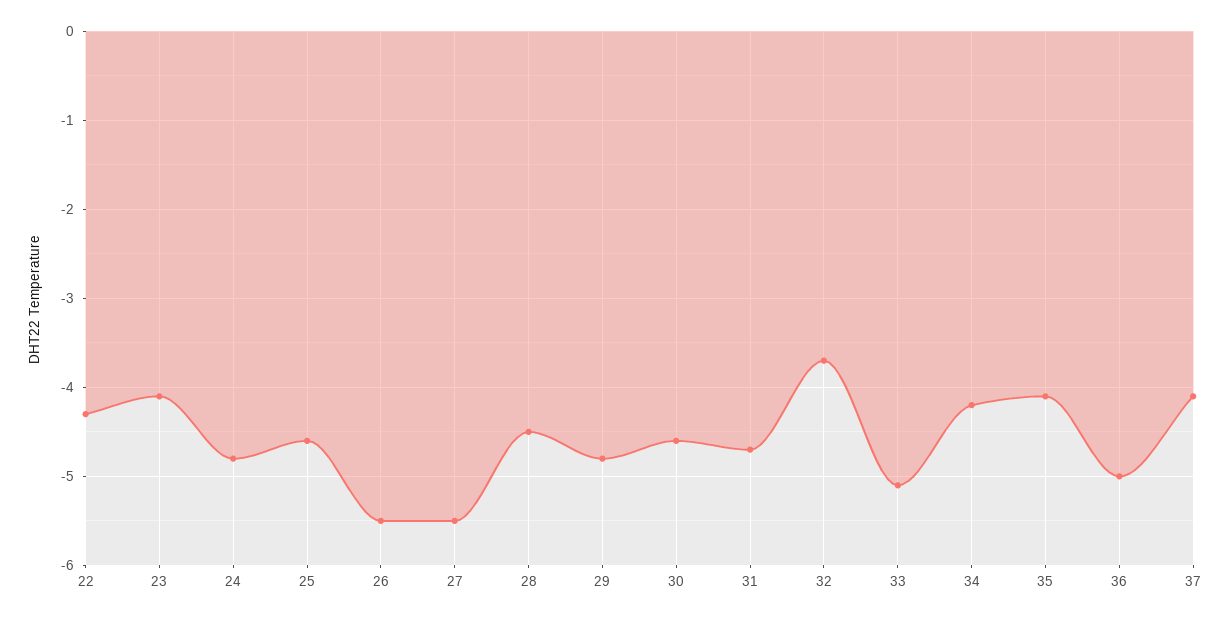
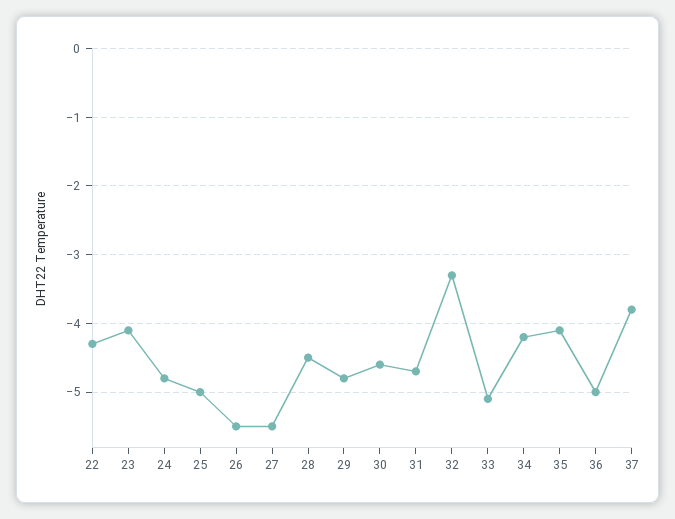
  {
    "22": -4.3,
    "23": -4.1,
    "24": -4.8,
-   "25": -4.6,
+   "25": -5,
    "26": -5.5,
    "27": -5.5,
    "28": -4.5,
    "29": -4.8,
    "30": -4.6,
    "31": -4.7,
-   "32": -3.7,
+   "32": -3.3,
    "33": -5.1,
    "34": -4.2,
    "35": -4.1,
    "36": -5,
-   "37": -4.1
+   "37": -3.8
  }

